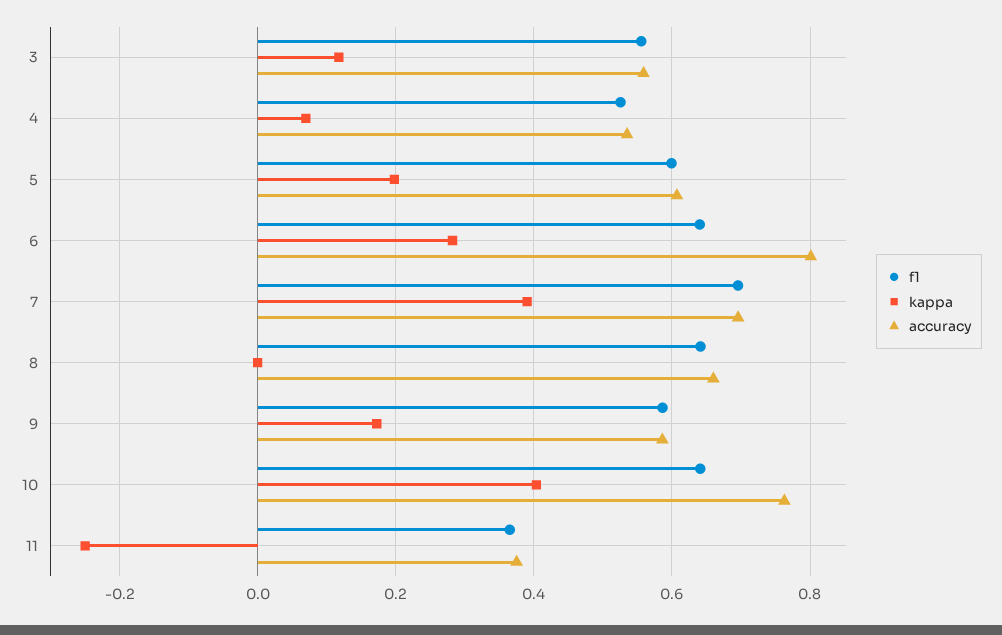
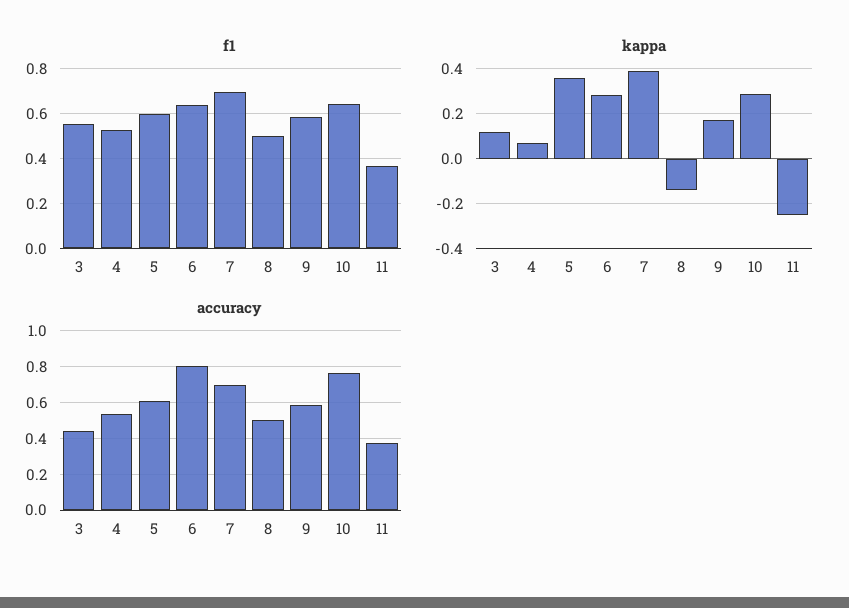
  {
    "f1": {
      "3": 0.56,
      "4": 0.52,
      "5": 0.6,
      "6": 0.64,
      "7": 0.7,
-     "8": 0.64,
+     "8": 0.5,
      "9": 0.58,
      "10": 0.64,
      "11": 0.36
    },
    "kappa": {
      "3": 0.12,
      "4": 0.06,
-     "5": 0.2,
+     "5": 0.35,
      "6": 0.28,
      "7": 0.4,
-     "8": 0,
+     "8": -0.15,
      "9": 0.18,
-     "10": 0.4,
+     "10": 0.3,
      "11": -0.26
    },
    "accuracy": {
-     "3": 0.56,
+     "3": 0.45,
      "4": 0.54,
      "5": 0.6,
      "6": 0.8,
      "7": 0.7,
-     "8": 0.66,
+     "8": 0.5,
      "9": 0.58,
      "10": 0.76,
      "11": 0.38
    }
  }

